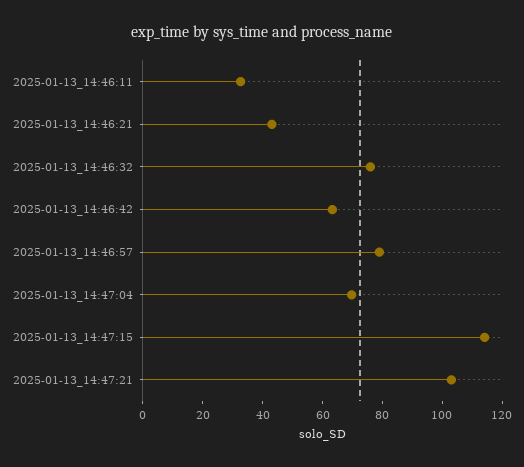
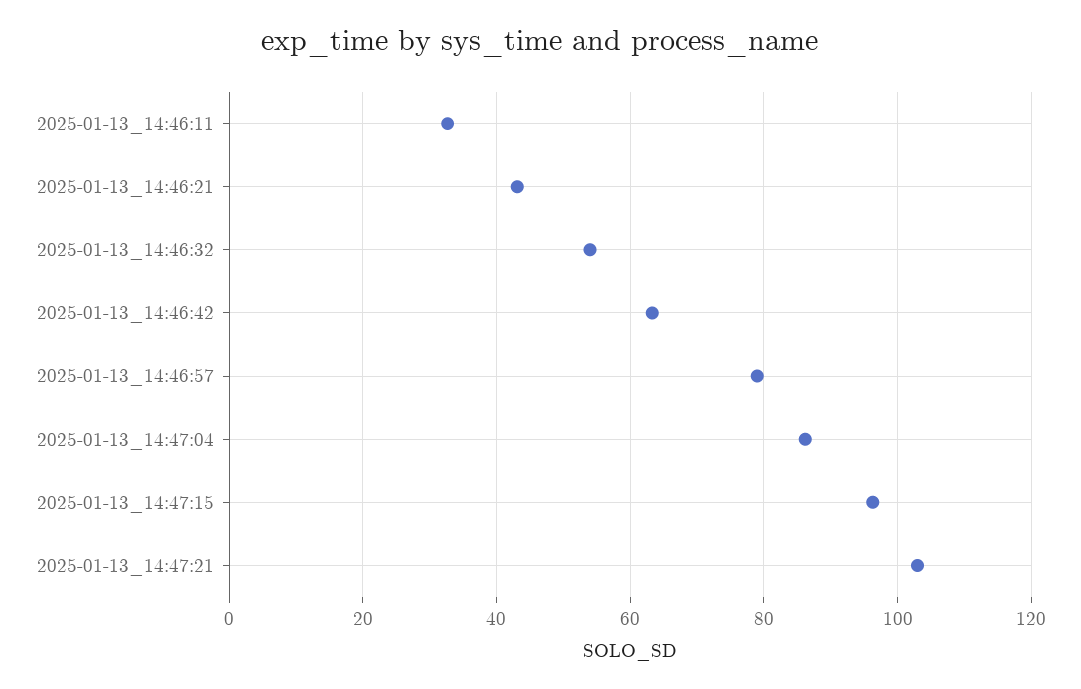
  {
    "2025-01-13_14:46:11": 32,
    "2025-01-13_14:46:21": 44,
-   "2025-01-13_14:46:32": 75,
+   "2025-01-13_14:46:32": 54,
    "2025-01-13_14:46:42": 64,
    "2025-01-13_14:46:57": 80,
-   "2025-01-13_14:47:04": 70,
+   "2025-01-13_14:47:04": 86,
-   "2025-01-13_14:47:15": 115,
+   "2025-01-13_14:47:15": 96,
    "2025-01-13_14:47:21": 104
  }

